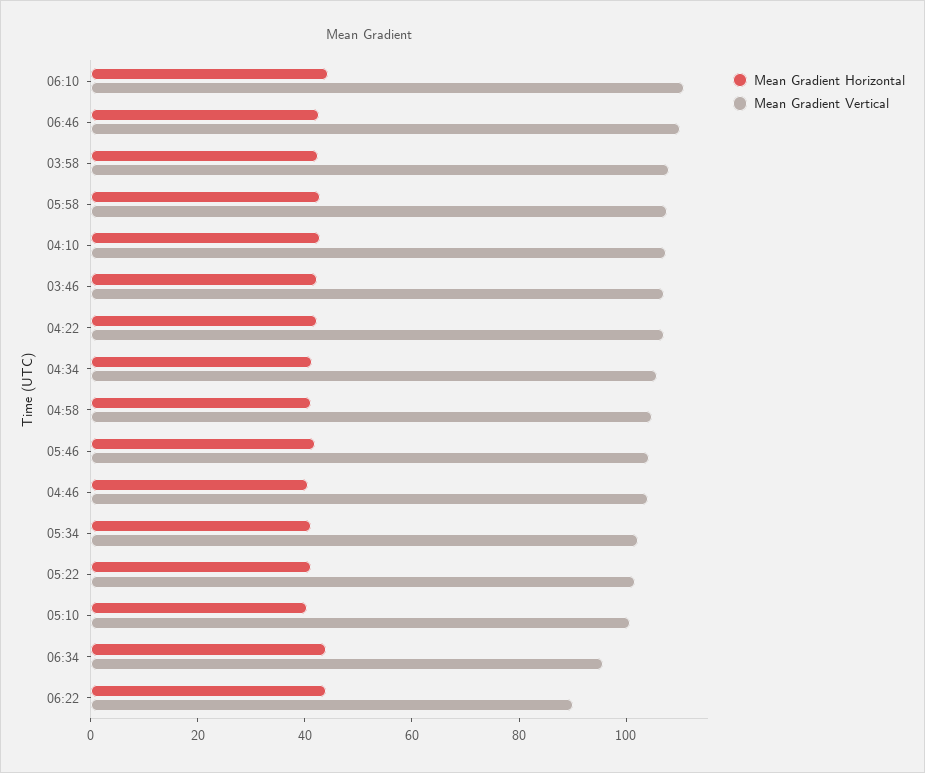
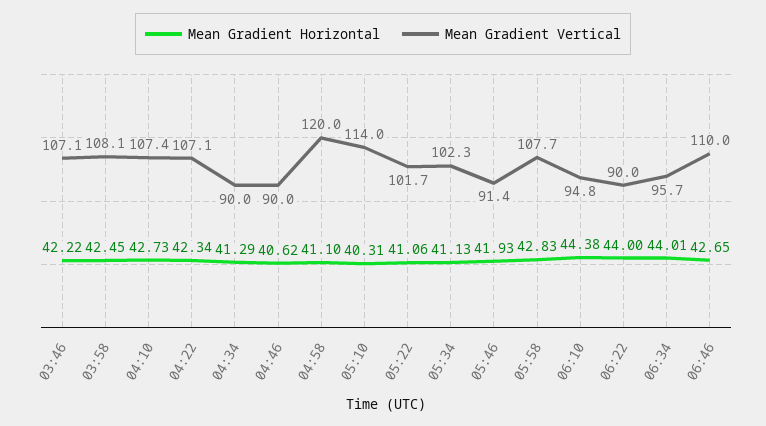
  {
    "Mean Gradient Horizontal": {
      "06:10": 44.38,
      "06:46": 42.65,
      "03:58": 42.45,
      "05:58": 42.83,
      "04:10": 42.73,
      "03:46": 42.22,
      "04:22": 42.34,
      "04:34": 41.29,
      "04:58": 41.1,
      "05:46": 41.93,
      "04:46": 40.62,
      "05:34": 41.13,
      "05:22": 41.06,
      "05:10": 40.31,
      "06:34": 44.01,
      "06:22": 44
    },
    "Mean Gradient Vertical": {
-     "06:10": 110,
+     "06:10": 94.8,
      "06:46": 110,
      "03:58": 108.1,
      "05:58": 107.7,
      "04:10": 107.4,
      "03:46": 107.1,
      "04:22": 107.1,
-     "04:34": 105,
+     "04:34": 90,
-     "04:58": 105,
+     "04:58": 120,
-     "05:46": 105,
+     "05:46": 91.4,
-     "04:46": 105,
+     "04:46": 90,
      "05:34": 102.3,
      "05:22": 101.7,
-     "05:10": 100,
+     "05:10": 114,
      "06:34": 95.7,
      "06:22": 90
    }
  }

